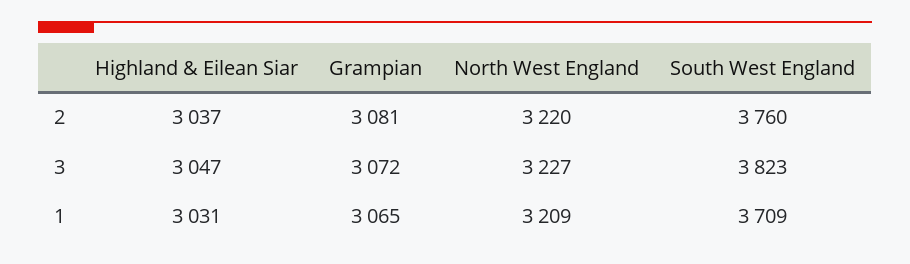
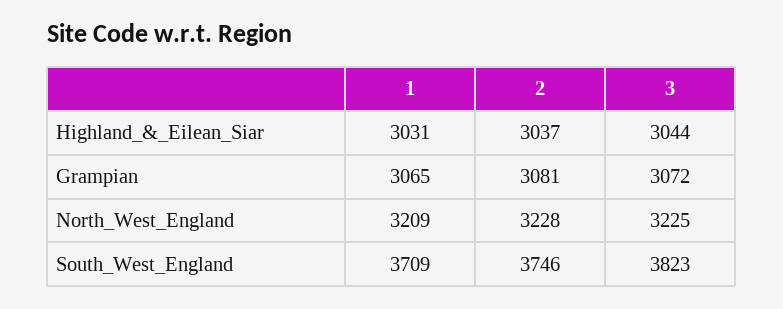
  {
    "Highland & Eilean Siar": {
      "2": 3037,
-     "3": 3047,
+     "3": 3044,
      "1": 3031
    },
    "Grampian": {
      "2": 3081,
      "3": 3072,
      "1": 3065
    },
    "North West England": {
-     "2": 3220,
+     "2": 3228,
-     "3": 3227,
+     "3": 3225,
      "1": 3209
    },
    "South West England": {
-     "2": 3760,
+     "2": 3746,
      "3": 3823,
      "1": 3709
    }
  }

